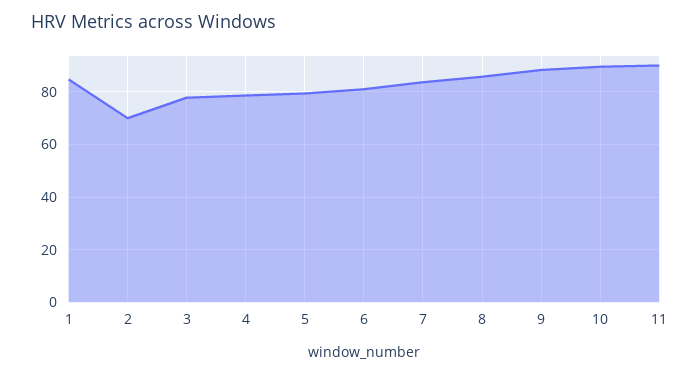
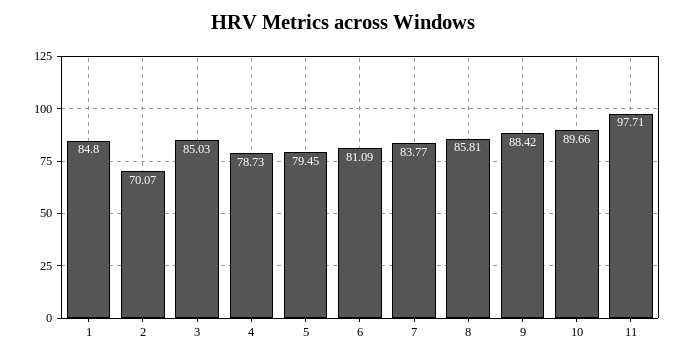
  {
    "1": 84.8,
    "2": 70.07,
-   "3": 77.5,
+   "3": 85.03,
    "4": 78.73,
    "5": 79.45,
    "6": 81.09,
    "7": 83.77,
    "8": 85.81,
    "9": 88.42,
    "10": 89.66,
-   "11": 90
+   "11": 97.71
  }

